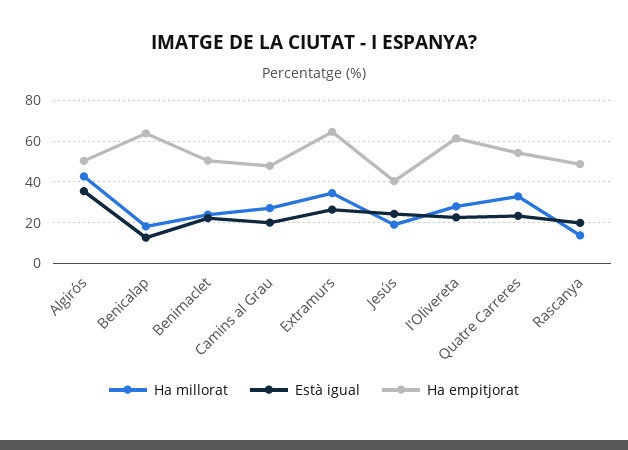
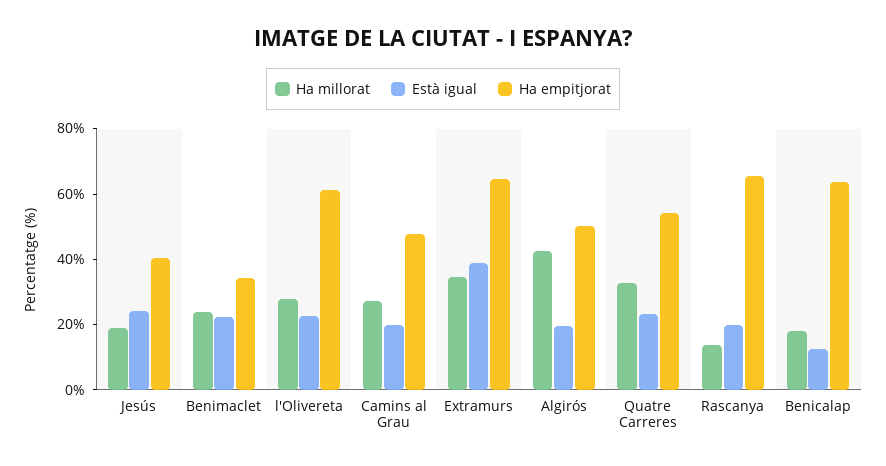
  {
    "Ha millorat": {
      "Algirós": 45,
      "Benicalap": 20,
      "Benimaclet": 25,
      "Camins al Grau": 25,
      "Extramurs": 35,
      "Jesús": 20,
      "l'Olivereta": 30,
      "Quatre Carreres": 35,
      "Rascanya": 15
    },
    "Està igual": {
-     "Algirós": 35,
+     "Algirós": 20,
      "Benicalap": 15,
      "Benimaclet": 20,
      "Camins al Grau": 20,
-     "Extramurs": 25,
+     "Extramurs": 40,
      "Jesús": 25,
      "l'Olivereta": 20,
      "Quatre Carreres": 25,
      "Rascanya": 20
    },
    "Ha empitjorat": {
      "Algirós": 50,
      "Benicalap": 65,
-     "Benimaclet": 50,
+     "Benimaclet": 35,
      "Camins al Grau": 50,
      "Extramurs": 65,
      "Jesús": 40,
      "l'Olivereta": 60,
      "Quatre Carreres": 55,
-     "Rascanya": 50
+     "Rascanya": 65
    }
  }

